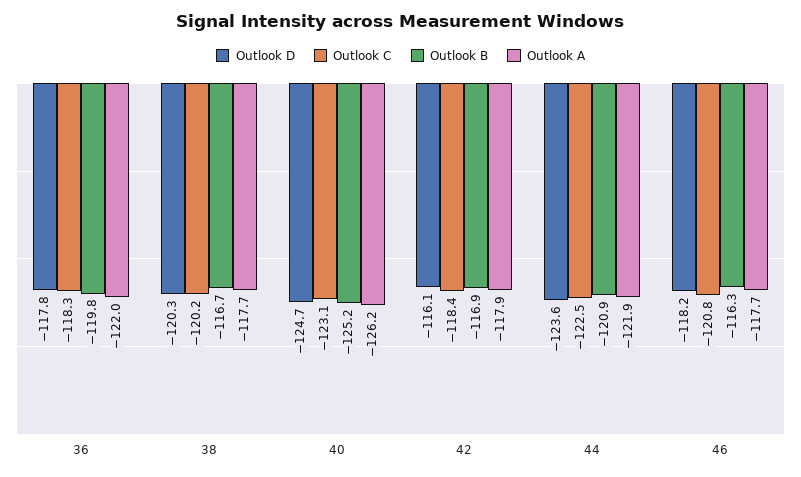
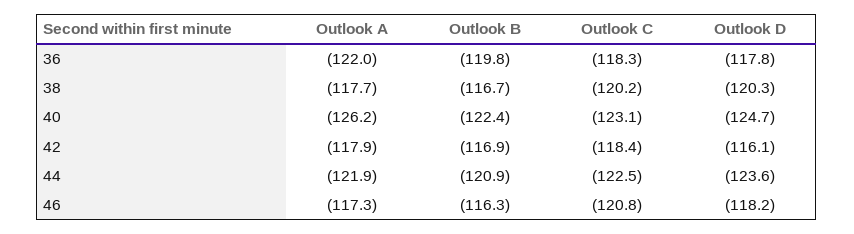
  {
    "Outlook D": {
      "36": -117.8,
      "38": -120.3,
      "40": -124.7,
      "42": -116.1,
      "44": -123.6,
      "46": -118.2
    },
    "Outlook C": {
      "36": -118.3,
      "38": -120.2,
      "40": -123.1,
      "42": -118.4,
      "44": -122.5,
      "46": -120.8
    },
    "Outlook B": {
      "36": -119.8,
      "38": -116.7,
-     "40": -125.2,
+     "40": -122.4,
      "42": -116.9,
      "44": -120.9,
      "46": -116.3
    },
    "Outlook A": {
      "36": -122,
      "38": -117.7,
      "40": -126.2,
      "42": -117.9,
      "44": -121.9,
-     "46": -117.7
+     "46": -117.3
    }
  }

